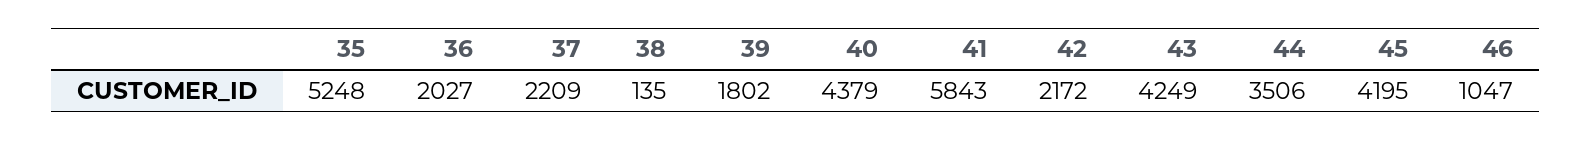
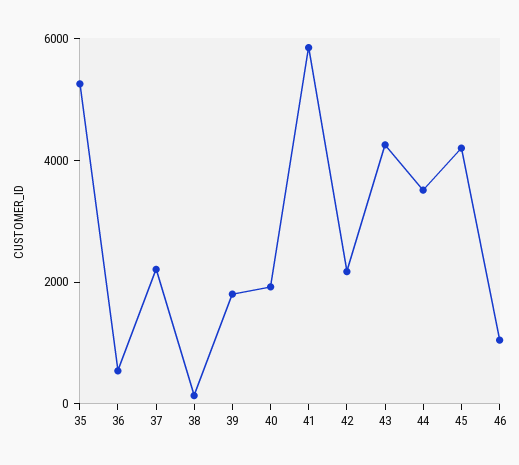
  {
    "35": 5248,
-   "36": 2027,
+   "36": 500,
    "37": 2209,
    "38": 135,
    "39": 1802,
-   "40": 4379,
+   "40": 2000,
    "41": 5843,
    "42": 2172,
    "43": 4249,
    "44": 3506,
    "45": 4195,
    "46": 1047
  }

